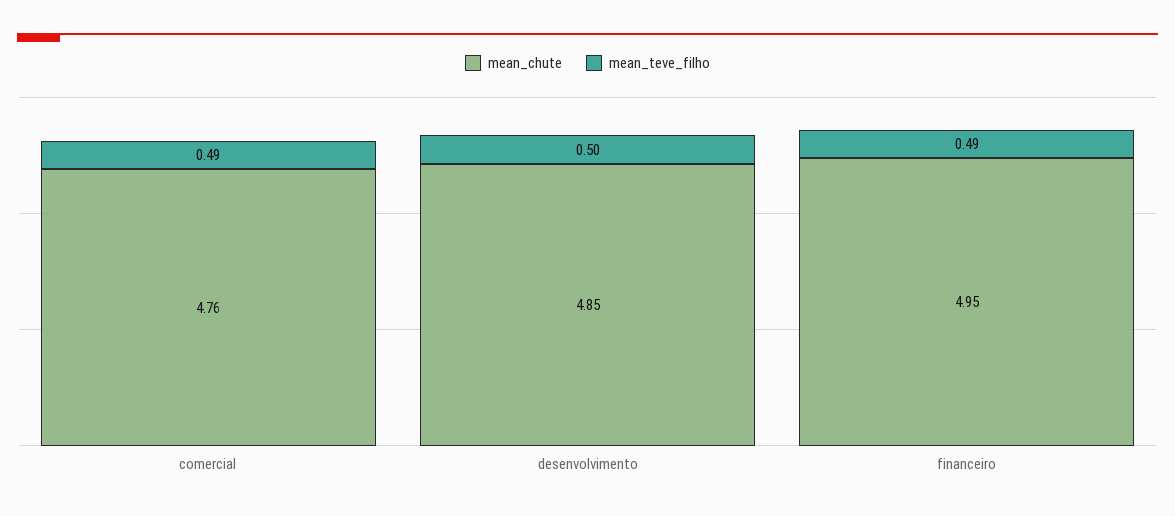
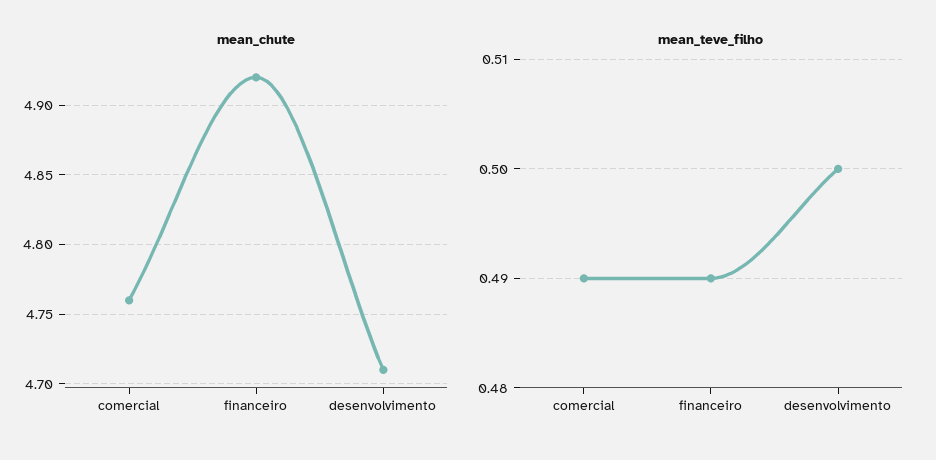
  {
    "mean_chute": {
      "comercial": 4.76,
-     "desenvolvimento": 4.85,
+     "desenvolvimento": 4.71,
-     "financeiro": 4.95
+     "financeiro": 4.92
    },
    "mean_teve_filho": {
      "comercial": 0.49,
      "desenvolvimento": 0.5,
      "financeiro": 0.49
    }
  }

